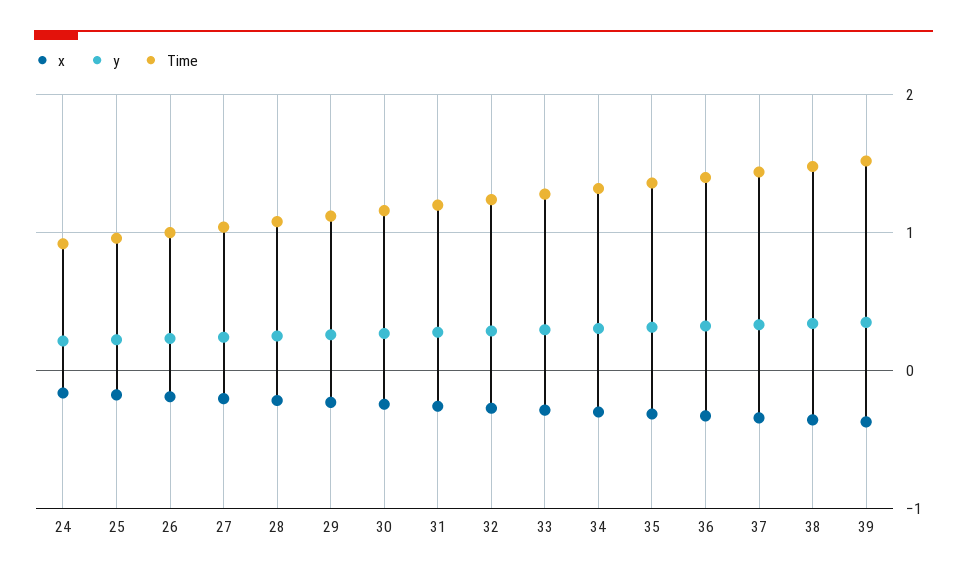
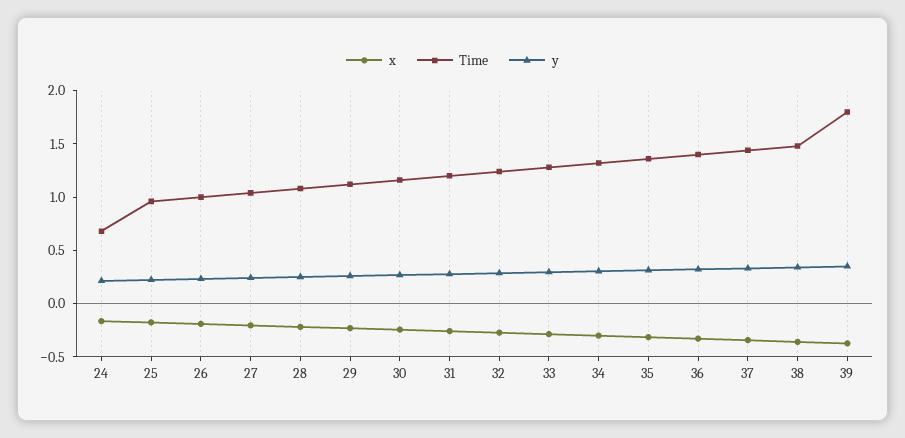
  {
    "x": {
      "24": -0.2,
      "25": -0.2,
      "26": -0.2,
      "27": -0.2,
      "28": -0.2,
      "29": -0.2,
      "30": -0.2,
      "31": -0.3,
      "32": -0.3,
      "33": -0.3,
      "34": -0.3,
      "35": -0.3,
      "36": -0.3,
      "37": -0.3,
      "38": -0.4,
      "39": -0.4
    },
    "y": {
      "24": 0.2,
      "25": 0.2,
      "26": 0.2,
      "27": 0.2,
      "28": 0.3,
      "29": 0.3,
      "30": 0.3,
      "31": 0.3,
      "32": 0.3,
      "33": 0.3,
      "34": 0.3,
      "35": 0.3,
      "36": 0.3,
      "37": 0.3,
      "38": 0.3,
      "39": 0.3
    },
    "Time": {
-     "24": 0.9,
+     "24": 0.7,
      "25": 1,
      "26": 1,
      "27": 1,
      "28": 1.1,
      "29": 1.1,
      "30": 1.2,
      "31": 1.2,
      "32": 1.2,
      "33": 1.3,
      "34": 1.3,
      "35": 1.4,
      "36": 1.4,
      "37": 1.4,
      "38": 1.5,
-     "39": 1.5
+     "39": 1.8
    }
  }

